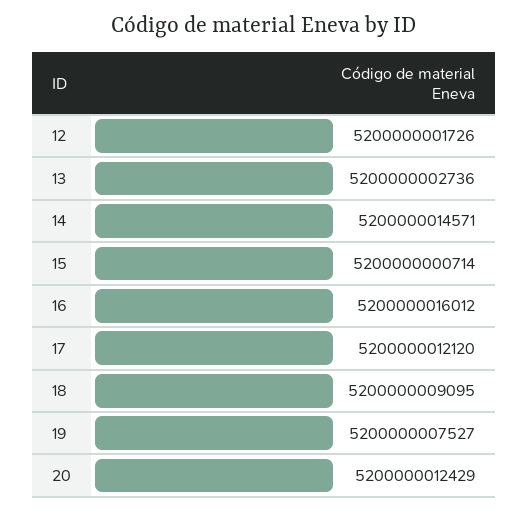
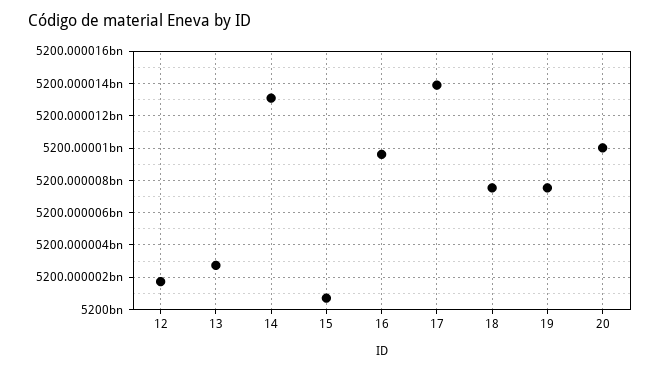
  {
    "12": 5200000001726,
    "13": 5200000002736,
-   "14": 5200000014571,
+   "14": 5200000013000,
    "15": 5200000000714,
-   "16": 5200000016012,
+   "16": 5200000009500,
-   "17": 5200000012120,
+   "17": 5200000014000,
-   "18": 5200000009095,
+   "18": 5200000007500,
    "19": 5200000007527,
-   "20": 5200000012429
+   "20": 5200000010000
  }

